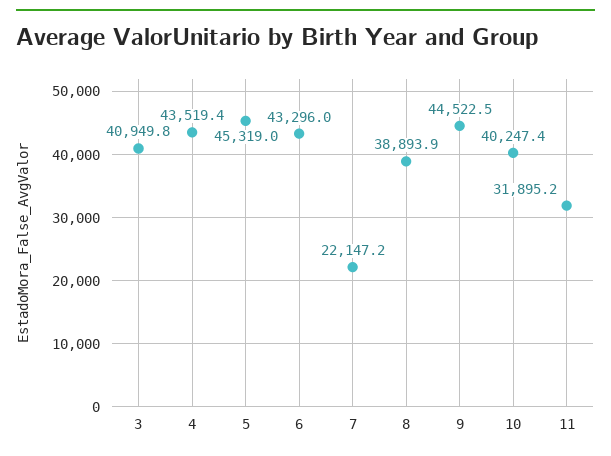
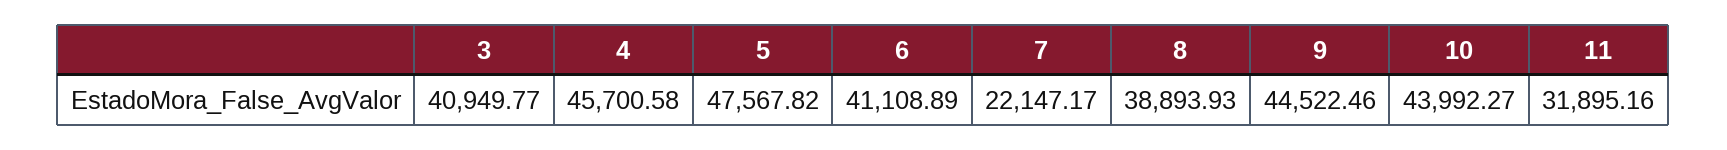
  {
    "3": 40949.77,
-   "4": 43519.4,
+   "4": 45700.58,
-   "5": 45319,
+   "5": 47567.82,
-   "6": 43296,
+   "6": 41108.89,
    "7": 22147.17,
    "8": 38893.93,
    "9": 44522.46,
-   "10": 40247.4,
+   "10": 43992.27,
    "11": 31895.16
  }

